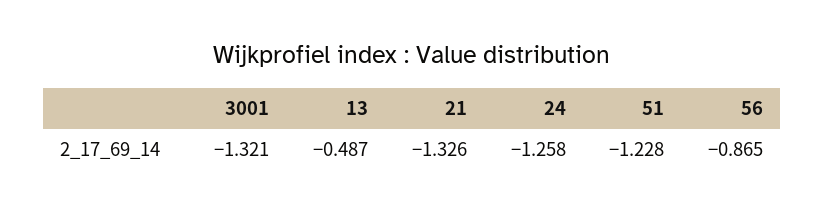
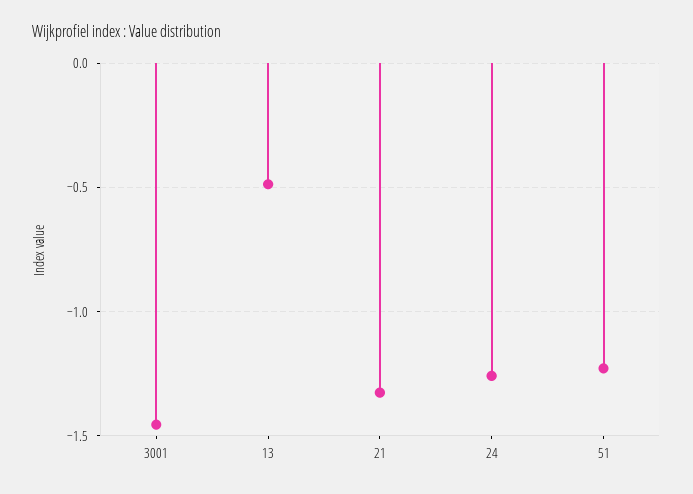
  {
-   "3001": -1.321,
+   "3001": -1.45,
    "13": -0.487,
    "21": -1.326,
    "24": -1.258,
-   "51": -1.228,
+   "51": -1.228
-   "56": -0.865
  }

